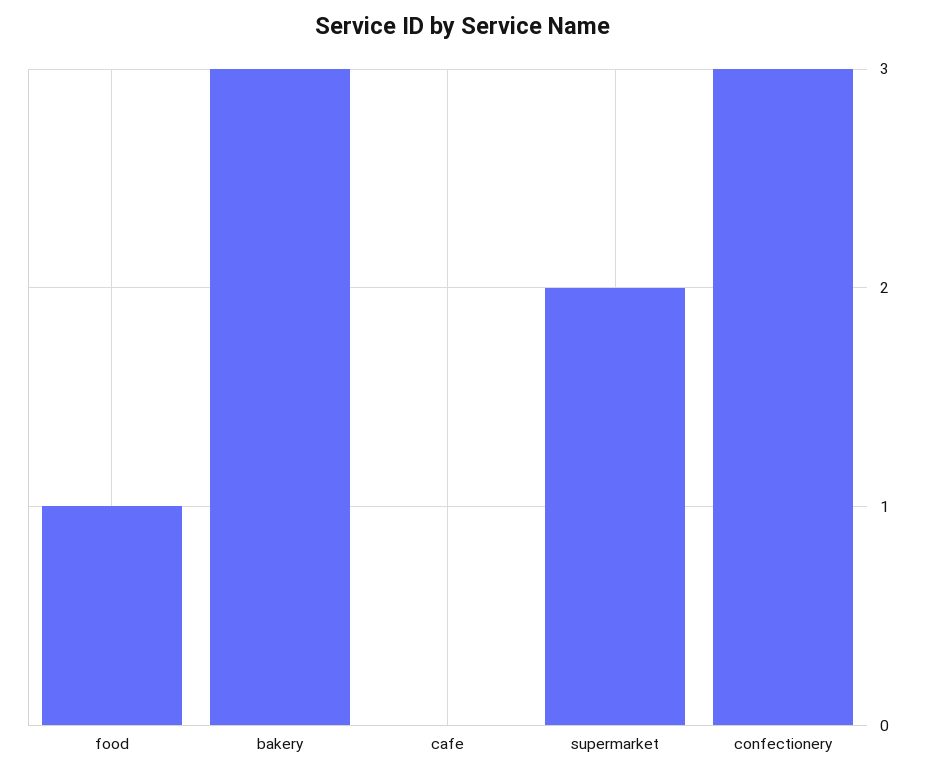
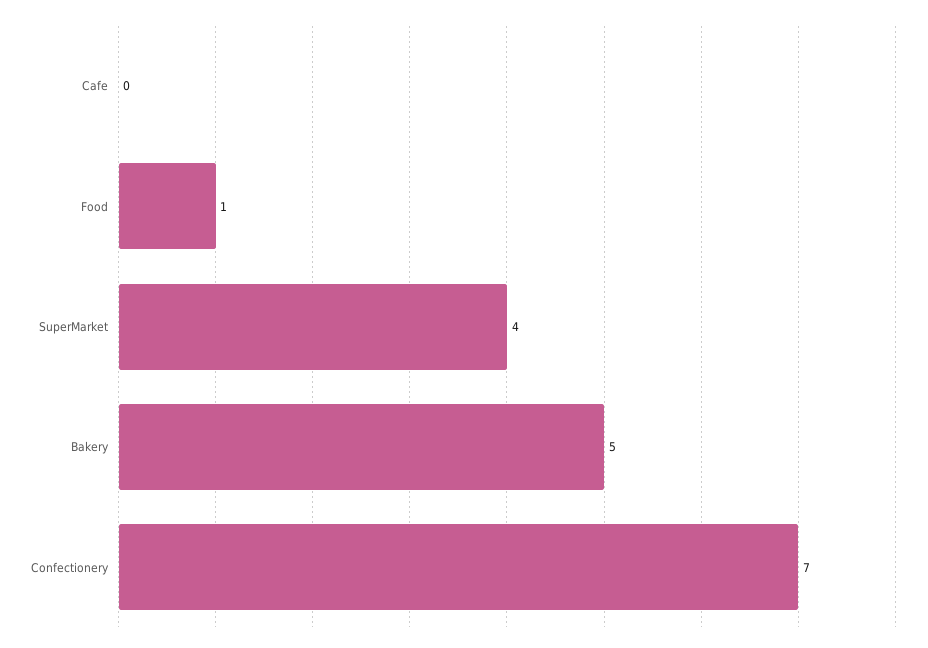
  {
    "food": 1,
-   "bakery": 3,
+   "bakery": 5,
    "cafe": 0,
-   "supermarket": 2,
+   "supermarket": 4,
-   "confectionery": 3
+   "confectionery": 7
  }

